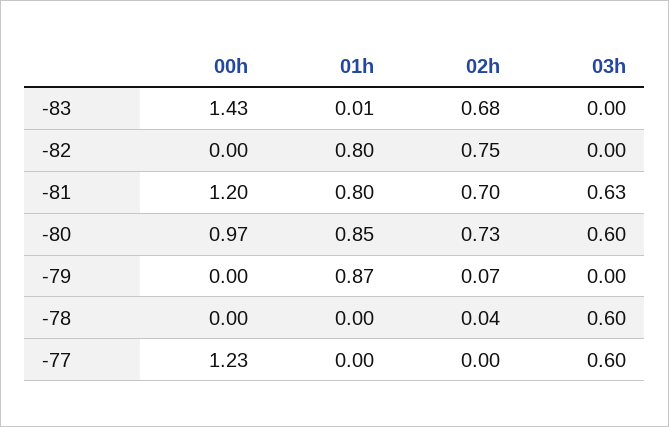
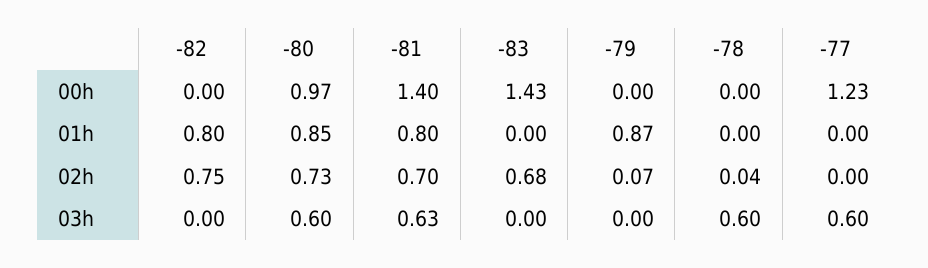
  {
    "00h": {
      "-83": 1.43,
      "-82": 0,
-     "-81": 1.2,
+     "-81": 1.4,
      "-80": 0.97,
      "-79": 0,
      "-78": 0,
      "-77": 1.23
    },
    "01h": {
-     "-83": 0.01,
+     "-83": 0,
      "-82": 0.8,
      "-81": 0.8,
      "-80": 0.85,
      "-79": 0.87,
      "-78": 0,
      "-77": 0
    },
    "02h": {
      "-83": 0.68,
      "-82": 0.75,
      "-81": 0.7,
      "-80": 0.73,
      "-79": 0.07,
      "-78": 0.04,
      "-77": 0
    },
    "03h": {
      "-83": 0,
      "-82": 0,
      "-81": 0.63,
      "-80": 0.6,
      "-79": 0,
      "-78": 0.6,
      "-77": 0.6
    }
  }

